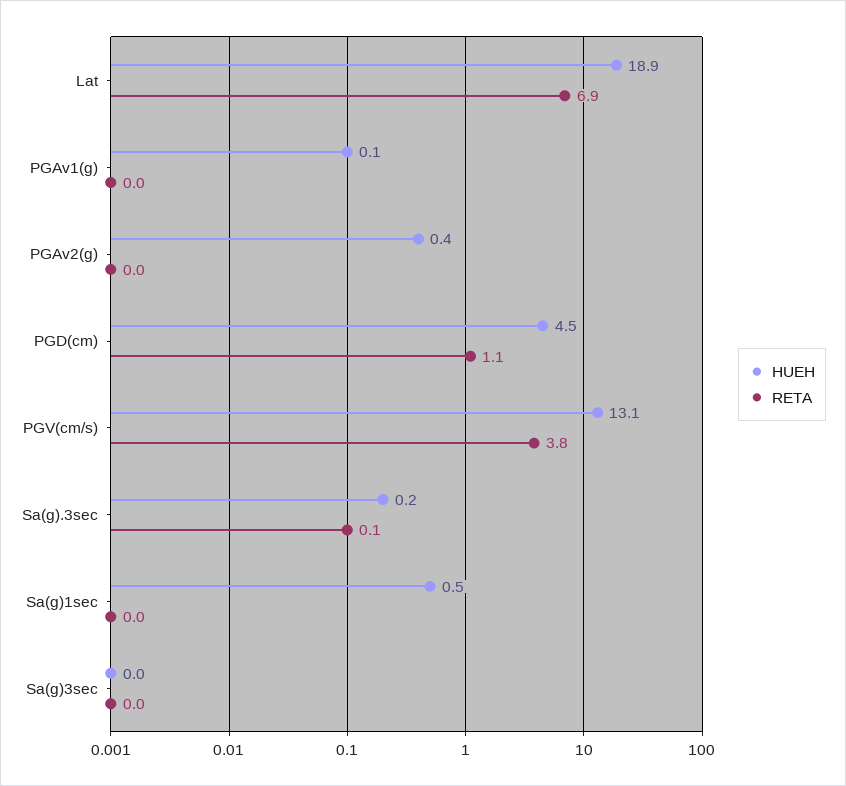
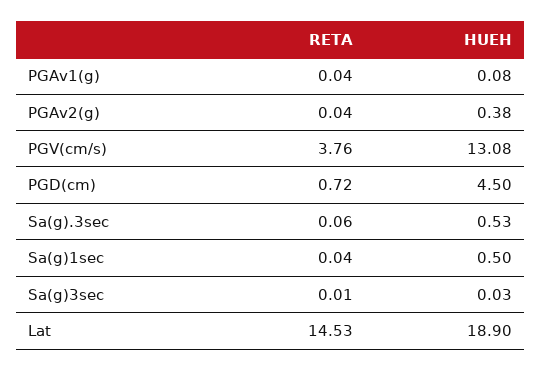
  {
    "HUEH": {
      "Lat": 18.9,
      "PGAv1(g)": 0.08,
      "PGAv2(g)": 0.38,
      "PGD(cm)": 4.5,
      "PGV(cm/s)": 13.08,
-     "Sa(g).3sec": 0.2,
+     "Sa(g).3sec": 0.53,
      "Sa(g)1sec": 0.5,
      "Sa(g)3sec": 0.03
    },
    "RETA": {
-     "Lat": 6.9,
+     "Lat": 14.53,
      "PGAv1(g)": 0.04,
      "PGAv2(g)": 0.04,
-     "PGD(cm)": 1.1,
+     "PGD(cm)": 0.72,
      "PGV(cm/s)": 3.76,
      "Sa(g).3sec": 0.06,
      "Sa(g)1sec": 0.04,
      "Sa(g)3sec": 0.01
    }
  }

